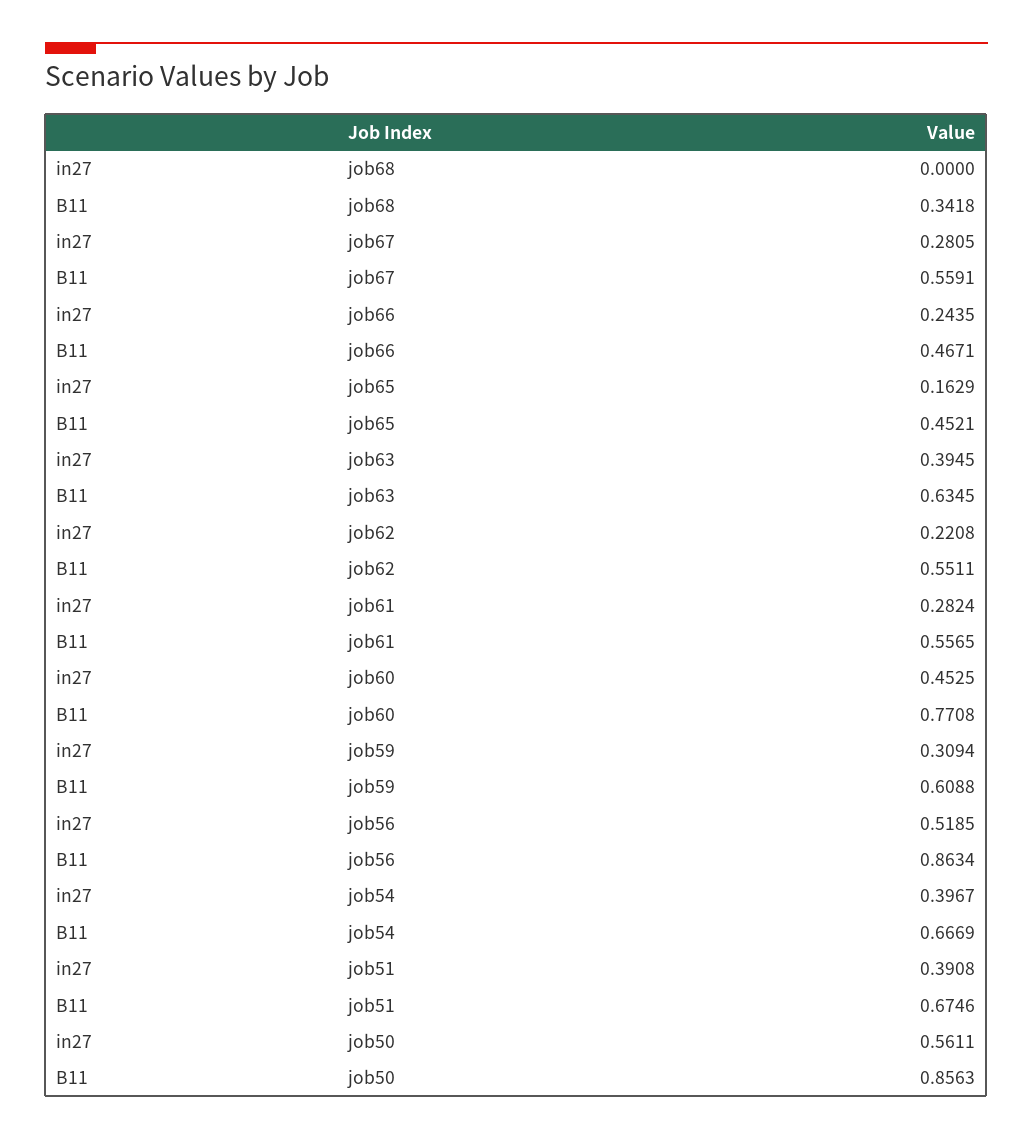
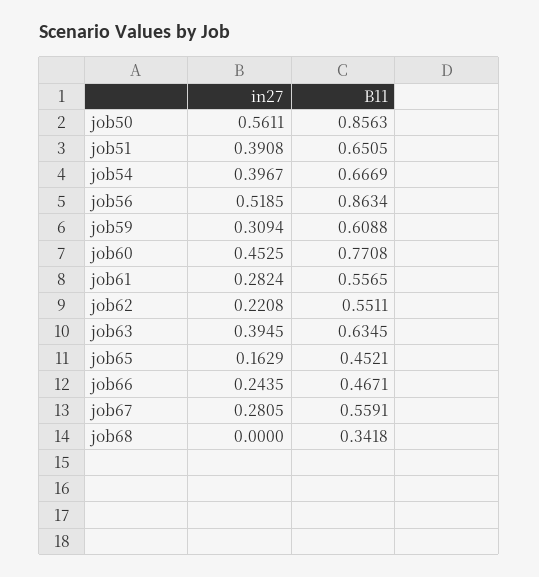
  {
    "in27": {
      "job68": 0,
      "job67": 0.2805,
      "job66": 0.2435,
      "job65": 0.1629,
      "job63": 0.3945,
      "job62": 0.2208,
      "job61": 0.2824,
      "job60": 0.4525,
      "job59": 0.3094,
      "job56": 0.5185,
      "job54": 0.3967,
      "job51": 0.3908,
      "job50": 0.5611
    },
    "B11": {
      "job68": 0.3418,
      "job67": 0.5591,
      "job66": 0.4671,
      "job65": 0.4521,
      "job63": 0.6345,
      "job62": 0.5511,
      "job61": 0.5565,
      "job60": 0.7708,
      "job59": 0.6088,
      "job56": 0.8634,
      "job54": 0.6669,
-     "job51": 0.6746,
+     "job51": 0.6505,
      "job50": 0.8563
    }
  }

